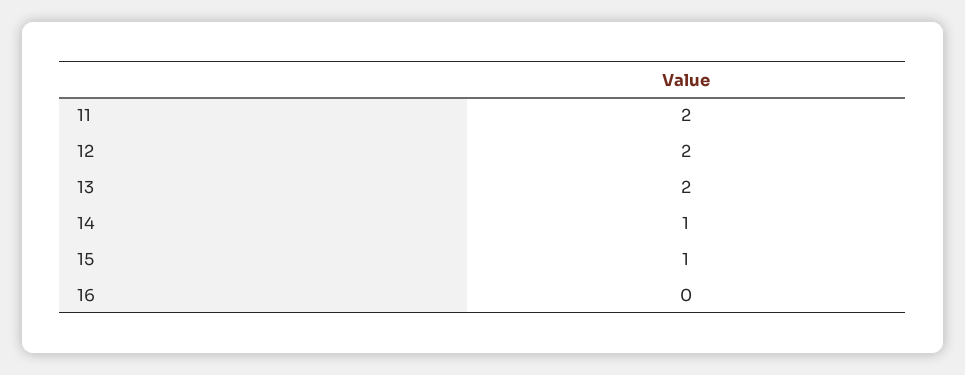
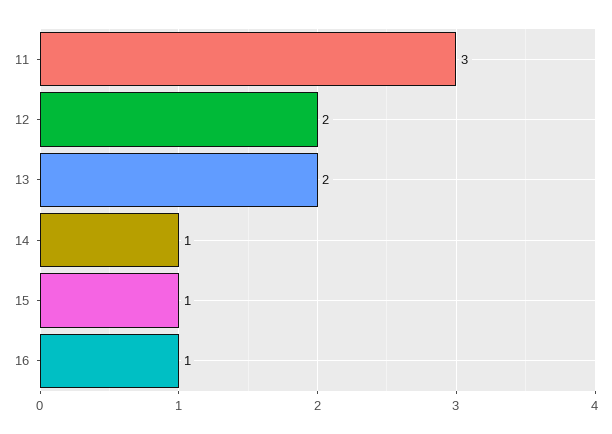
  {
-   "11": 2,
+   "11": 3,
    "12": 2,
    "13": 2,
    "14": 1,
    "15": 1,
-   "16": 0
+   "16": 1
  }

